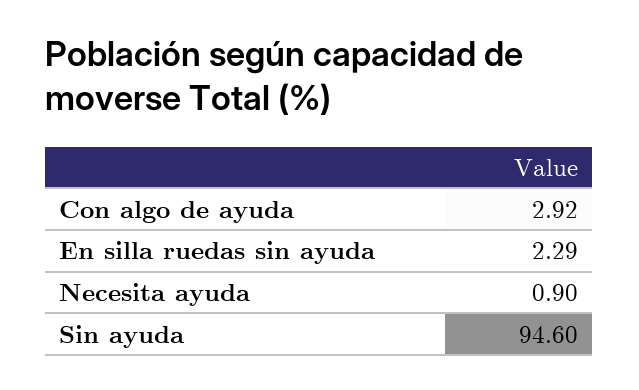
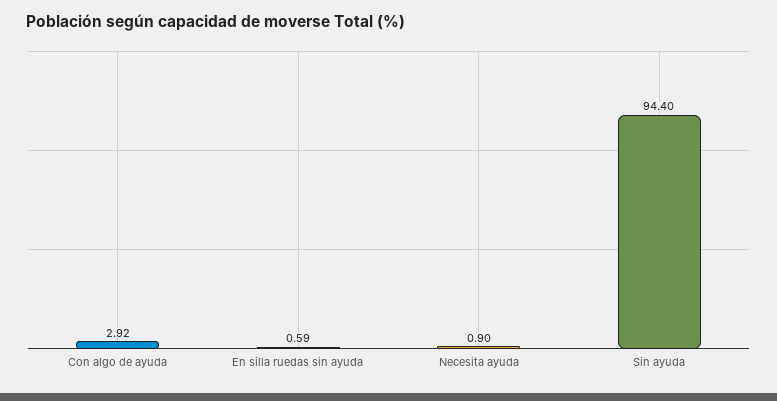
  {
    "Con algo de ayuda": 2.92,
-   "En silla ruedas sin ayuda": 2.29,
+   "En silla ruedas sin ayuda": 0.59,
    "Necesita ayuda": 0.9,
-   "Sin ayuda": 94.6
+   "Sin ayuda": 94.4
  }

